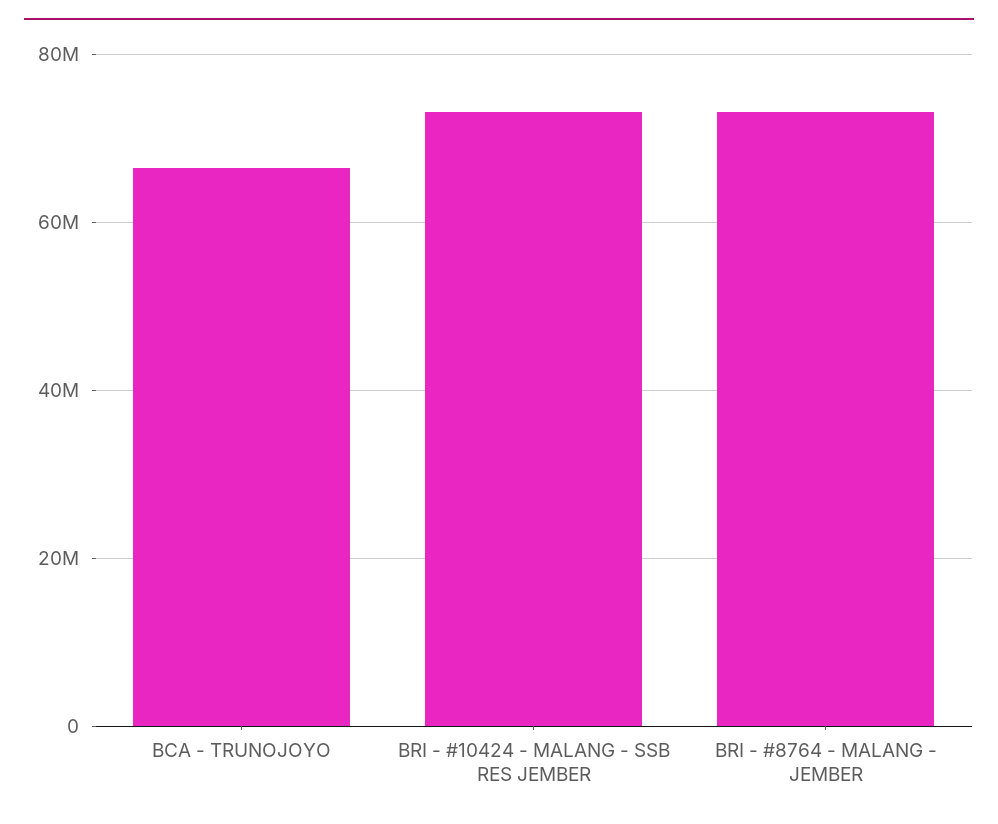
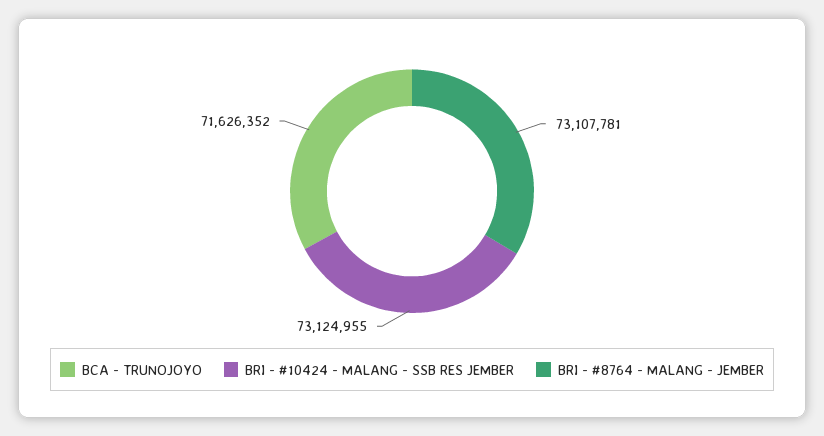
  {
-   "BCA - TRUNOJOYO": 66000000,
+   "BCA - TRUNOJOYO": 71626352,
    "BRI - #10424 - MALANG - SSB RES JEMBER": 73124955,
    "BRI - #8764 - MALANG - JEMBER": 73107781
  }

